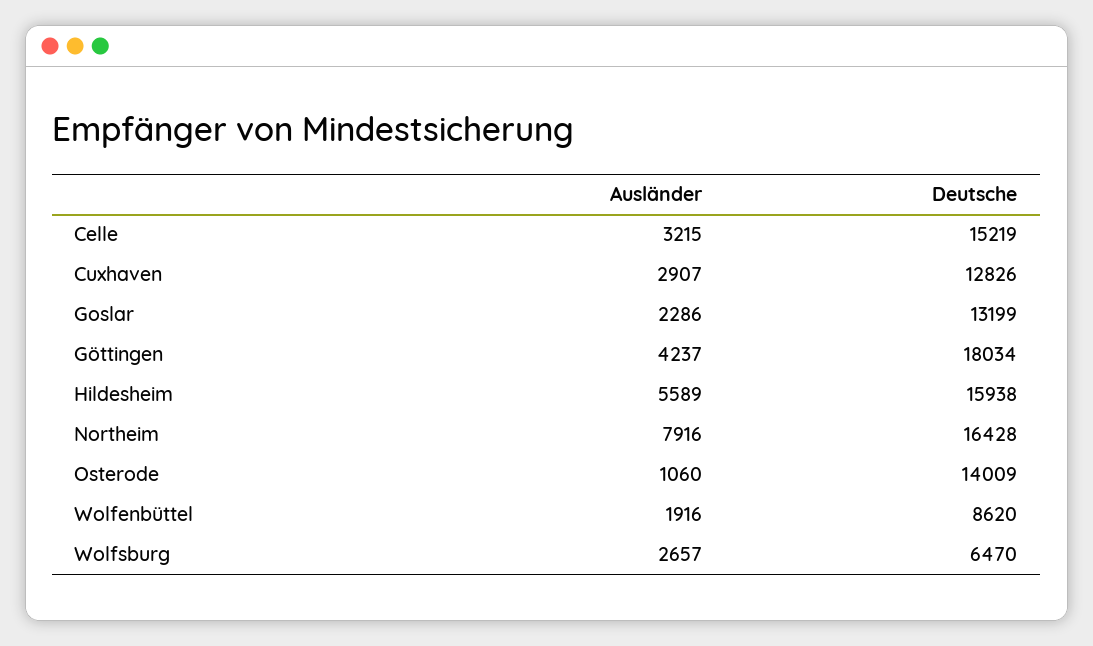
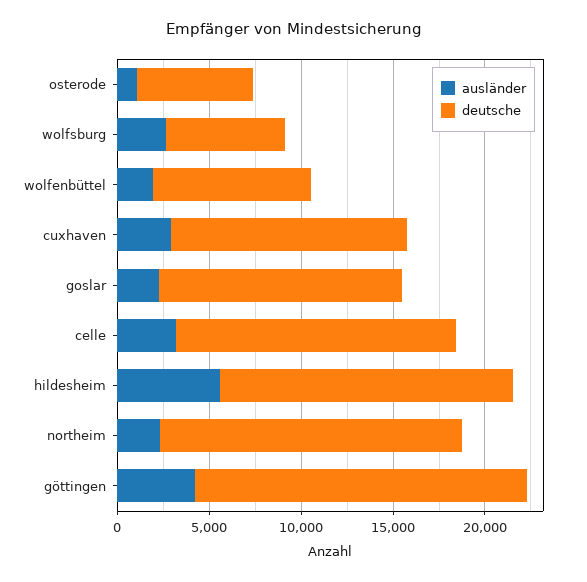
  {
    "Ausländer": {
      "Celle": 3215,
      "Cuxhaven": 2907,
      "Goslar": 2286,
      "Göttingen": 4237,
      "Hildesheim": 5589,
-     "Northeim": 7916,
+     "Northeim": 2000,
      "Osterode": 1060,
      "Wolfenbüttel": 1916,
      "Wolfsburg": 2657
    },
    "Deutsche": {
      "Celle": 15219,
      "Cuxhaven": 12826,
      "Goslar": 13199,
      "Göttingen": 18034,
      "Hildesheim": 15938,
      "Northeim": 16428,
-     "Osterode": 14009,
+     "Osterode": 6000,
      "Wolfenbüttel": 8620,
      "Wolfsburg": 6470
    }
  }

